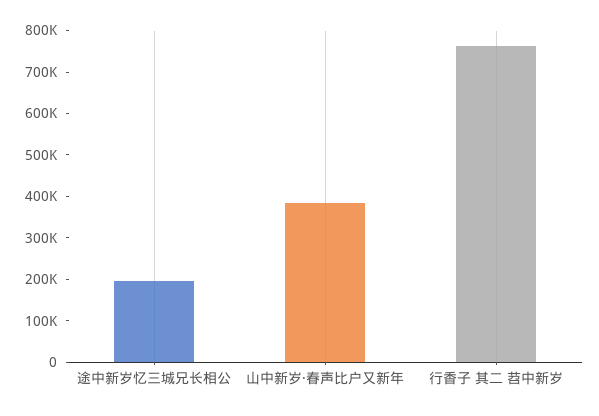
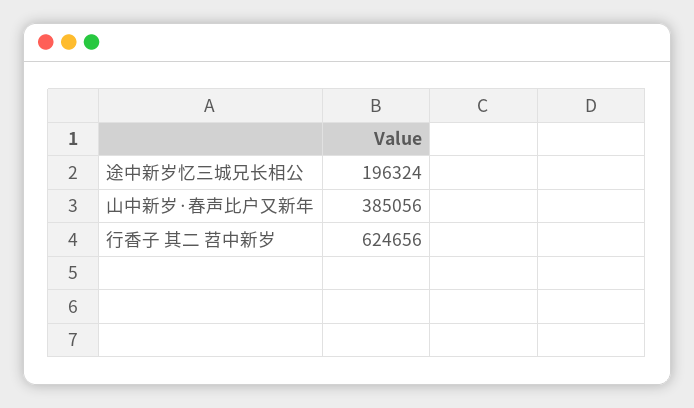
  {
    "途中新岁忆三城兄长相公": 196324,
    "山中新岁·春声比户又新年": 385056,
-   "行香子 其二 苕中新岁": 760000
+   "行香子 其二 苕中新岁": 624656
  }

